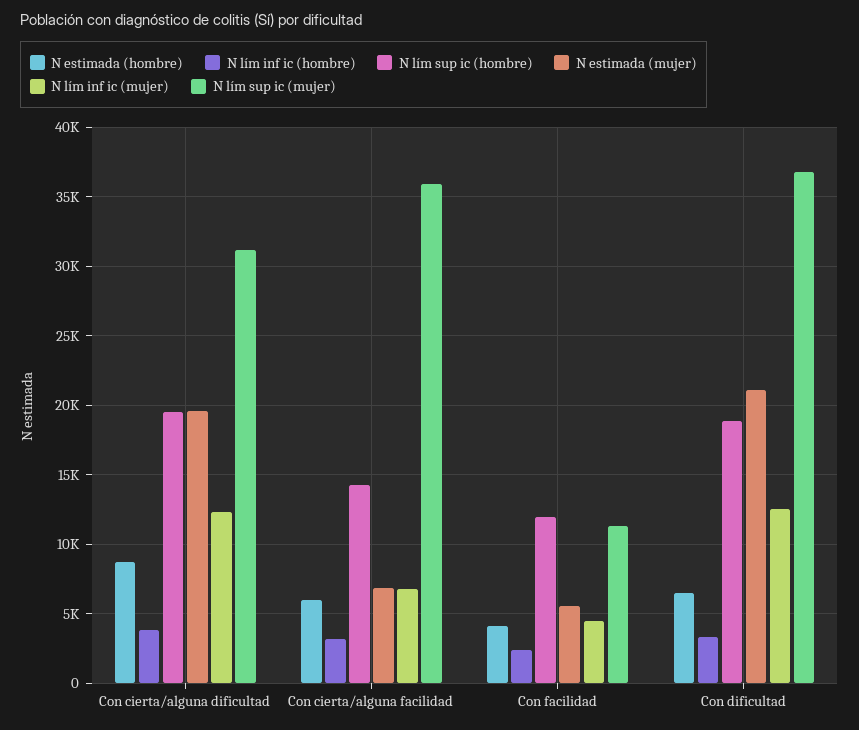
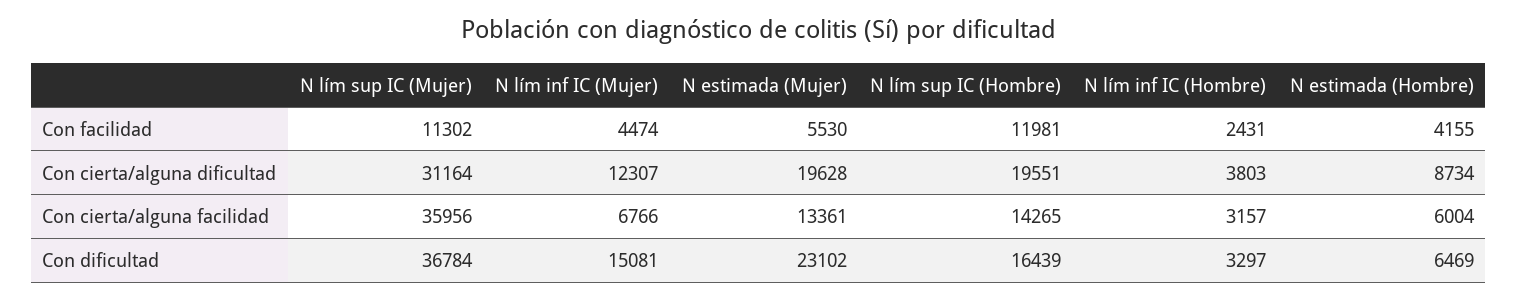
  {
    "N estimada (hombre)": {
      "Con cierta/alguna dificultad": 8734,
      "Con cierta/alguna facilidad": 6004,
      "Con facilidad": 4155,
      "Con dificultad": 6469
    },
    "N lím inf ic (hombre)": {
      "Con cierta/alguna dificultad": 3803,
      "Con cierta/alguna facilidad": 3157,
      "Con facilidad": 2431,
      "Con dificultad": 3297
    },
    "N lím sup ic (hombre)": {
      "Con cierta/alguna dificultad": 19551,
      "Con cierta/alguna facilidad": 14265,
      "Con facilidad": 11981,
-     "Con dificultad": 19000
+     "Con dificultad": 16439
    },
    "N estimada (mujer)": {
      "Con cierta/alguna dificultad": 19628,
-     "Con cierta/alguna facilidad": 7000,
+     "Con cierta/alguna facilidad": 13361,
      "Con facilidad": 5530,
-     "Con dificultad": 21000
+     "Con dificultad": 23102
    },
    "N lím inf ic (mujer)": {
      "Con cierta/alguna dificultad": 12307,
      "Con cierta/alguna facilidad": 6766,
      "Con facilidad": 4474,
-     "Con dificultad": 12500
+     "Con dificultad": 15081
    },
    "N lím sup ic (mujer)": {
      "Con cierta/alguna dificultad": 31164,
      "Con cierta/alguna facilidad": 35956,
      "Con facilidad": 11302,
      "Con dificultad": 36784
    }
  }

